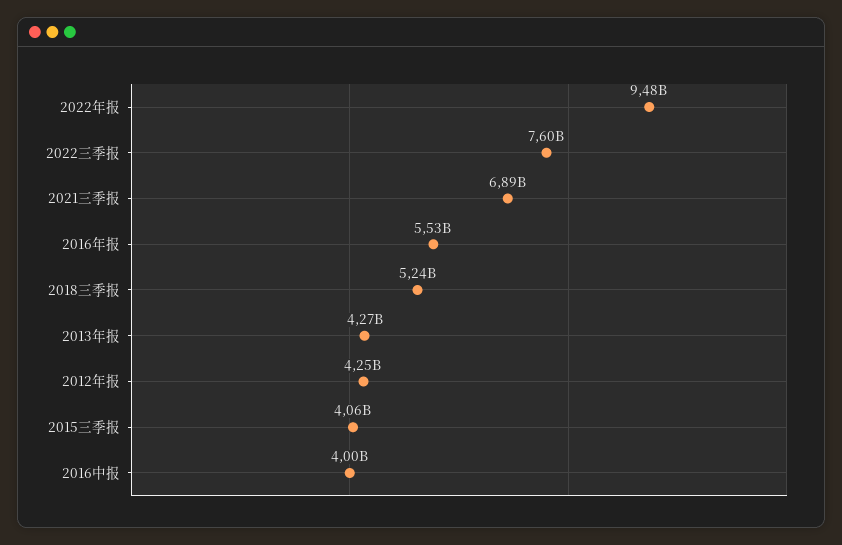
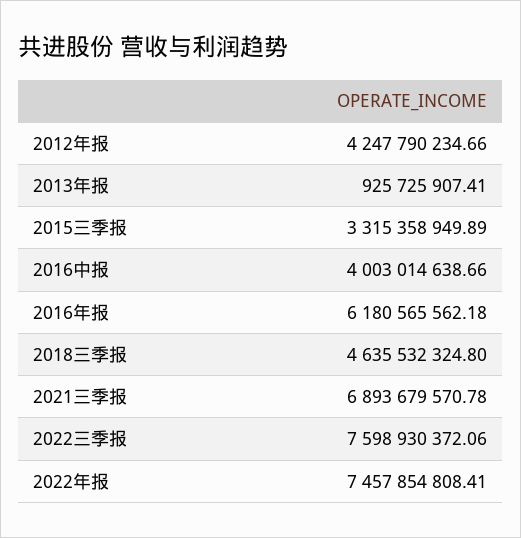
  {
-   "2022年报": 9480000000,
+   "2022年报": 7457854808.41,
    "2022三季报": 7598930372.06,
    "2021三季报": 6893679570.78,
-   "2016年报": 5530000000,
+   "2016年报": 6180565562.18,
-   "2018三季报": 5240000000,
+   "2018三季报": 4635532324.8,
-   "2013年报": 4270000000,
+   "2013年报": 925725907.41,
    "2012年报": 4247790234.66,
-   "2015三季报": 4060000000,
+   "2015三季报": 3315358949.89,
    "2016中报": 4003014638.66
  }

